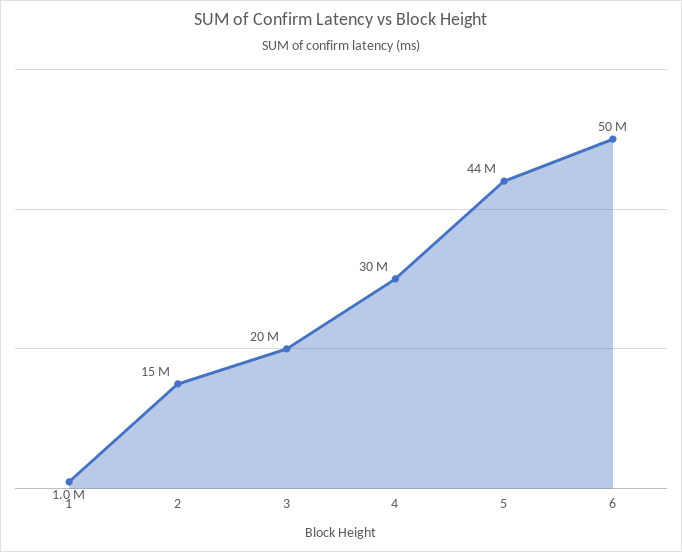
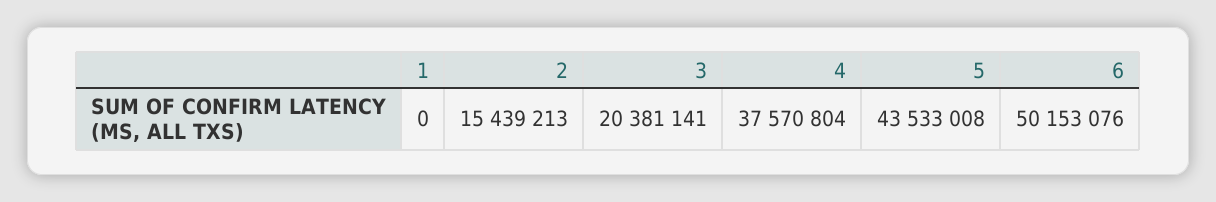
  {
-   "1": 1000000,
+   "1": 0,
    "2": 15439213,
    "3": 20381141,
-   "4": 30000000,
+   "4": 37570804,
    "5": 43533008,
    "6": 50153076
  }

